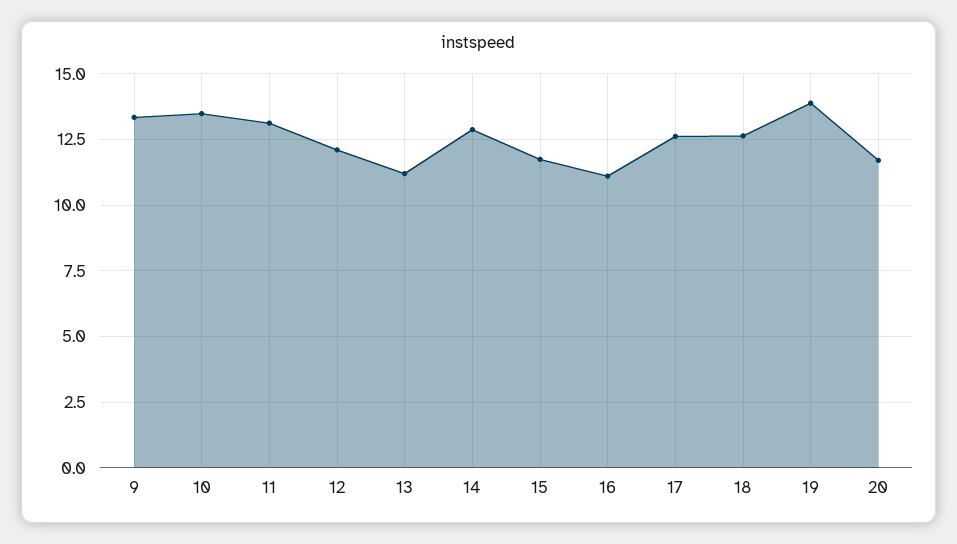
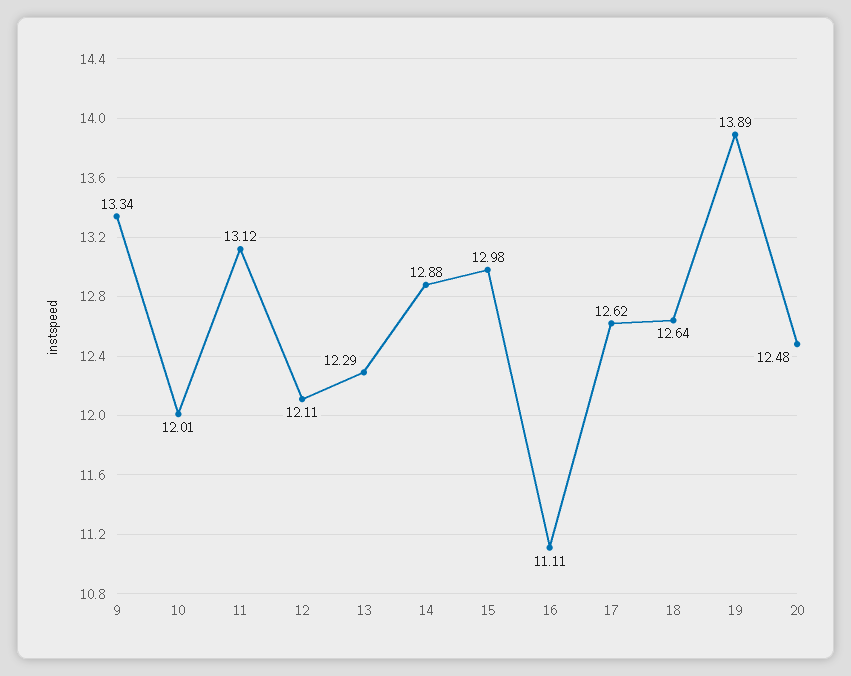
  {
    "9": 13.34,
-   "10": 13.5,
+   "10": 12.01,
    "11": 13.12,
    "12": 12.11,
-   "13": 11.25,
+   "13": 12.29,
    "14": 12.88,
-   "15": 11.75,
+   "15": 12.98,
    "16": 11.11,
    "17": 12.62,
    "18": 12.64,
    "19": 13.89,
-   "20": 11.75
+   "20": 12.48
  }

